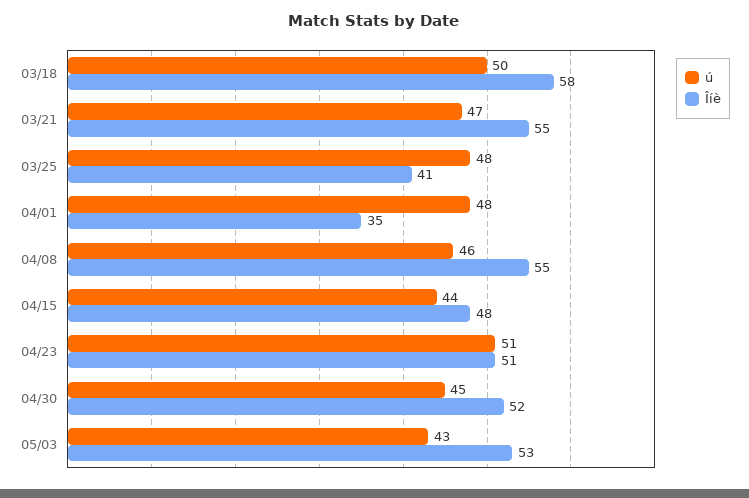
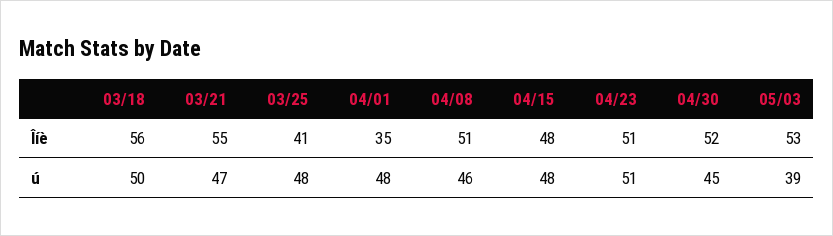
  {
    "ú": {
      "03/18": 50,
      "03/21": 47,
      "03/25": 48,
      "04/01": 48,
      "04/08": 46,
-     "04/15": 44,
+     "04/15": 48,
      "04/23": 51,
      "04/30": 45,
-     "05/03": 43
+     "05/03": 39
    },
    "Îíè": {
-     "03/18": 58,
+     "03/18": 56,
      "03/21": 55,
      "03/25": 41,
      "04/01": 35,
-     "04/08": 55,
+     "04/08": 51,
      "04/15": 48,
      "04/23": 51,
      "04/30": 52,
      "05/03": 53
    }
  }

